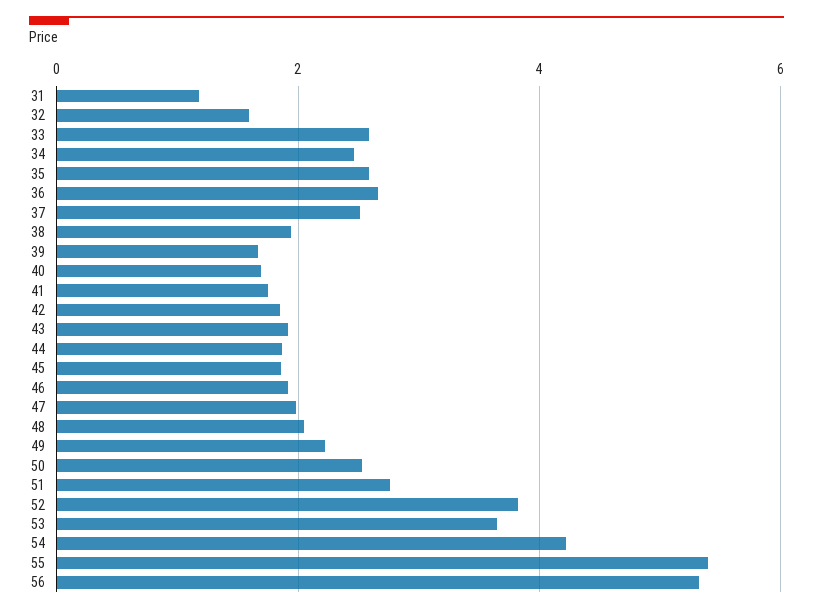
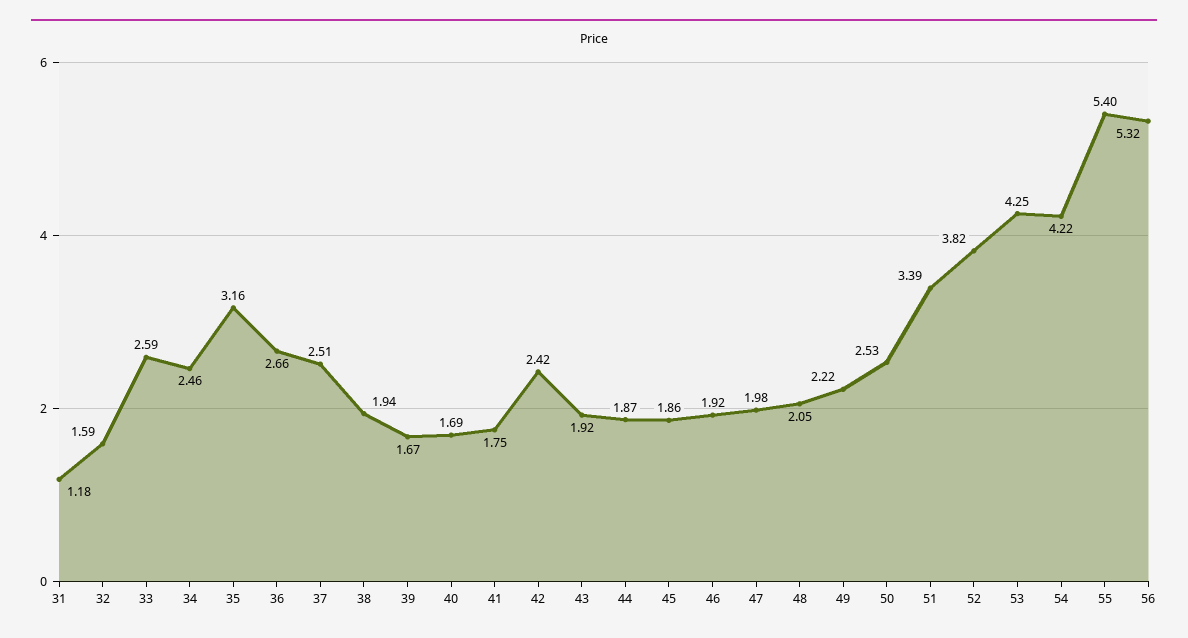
  {
    "31": 1.18,
    "32": 1.59,
    "33": 2.59,
    "34": 2.46,
-   "35": 2.6,
+   "35": 3.16,
    "36": 2.66,
    "37": 2.51,
    "38": 1.94,
    "39": 1.67,
    "40": 1.69,
    "41": 1.75,
-   "42": 1.8,
+   "42": 2.42,
    "43": 1.92,
    "44": 1.87,
    "45": 1.86,
    "46": 1.92,
    "47": 1.98,
    "48": 2.05,
    "49": 2.22,
    "50": 2.53,
-   "51": 2.8,
+   "51": 3.39,
    "52": 3.82,
-   "53": 3.6,
+   "53": 4.25,
    "54": 4.22,
    "55": 5.4,
    "56": 5.32
  }

